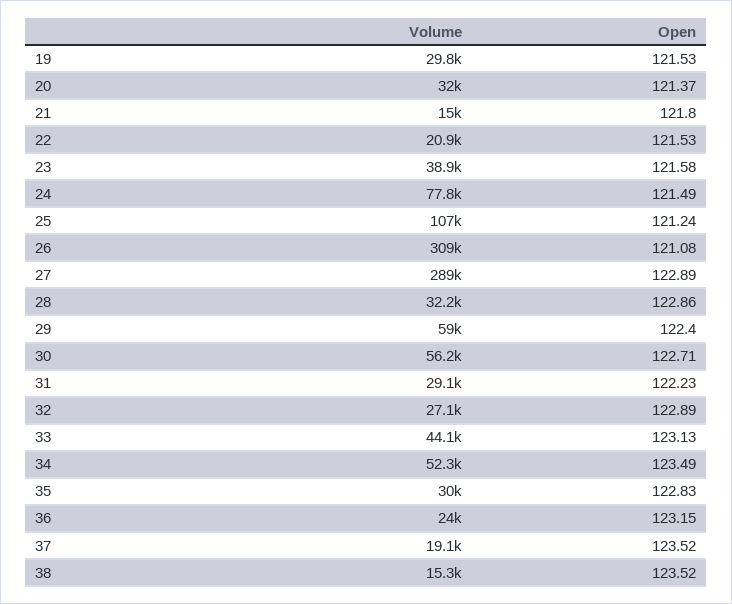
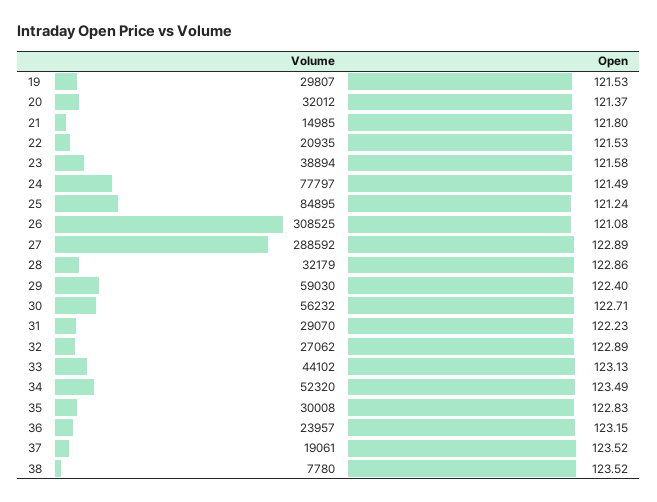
  {
    "Volume": {
      "19": 29807,
      "20": 32012,
      "21": 14985,
      "22": 20935,
      "23": 38894,
      "24": 77797,
-     "25": 107000,
+     "25": 84895,
      "26": 308525,
      "27": 288592,
      "28": 32179,
      "29": 59030,
      "30": 56232,
      "31": 29070,
      "32": 27062,
      "33": 44102,
      "34": 52320,
      "35": 30008,
      "36": 23957,
      "37": 19061,
-     "38": 15300
+     "38": 7780
    },
    "Open": {
      "19": 121.53,
      "20": 121.37,
      "21": 121.8,
      "22": 121.53,
      "23": 121.58,
      "24": 121.49,
      "25": 121.24,
      "26": 121.08,
      "27": 122.89,
      "28": 122.86,
      "29": 122.4,
      "30": 122.71,
      "31": 122.23,
      "32": 122.89,
      "33": 123.13,
      "34": 123.49,
      "35": 122.83,
      "36": 123.15,
      "37": 123.52,
      "38": 123.52
    }
  }

